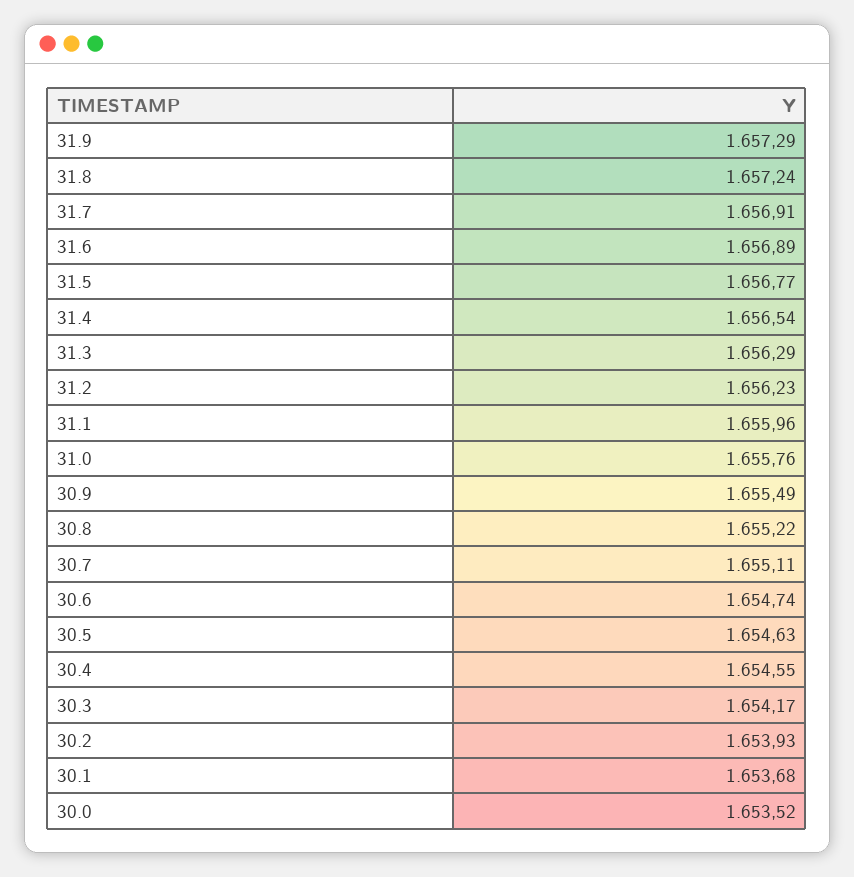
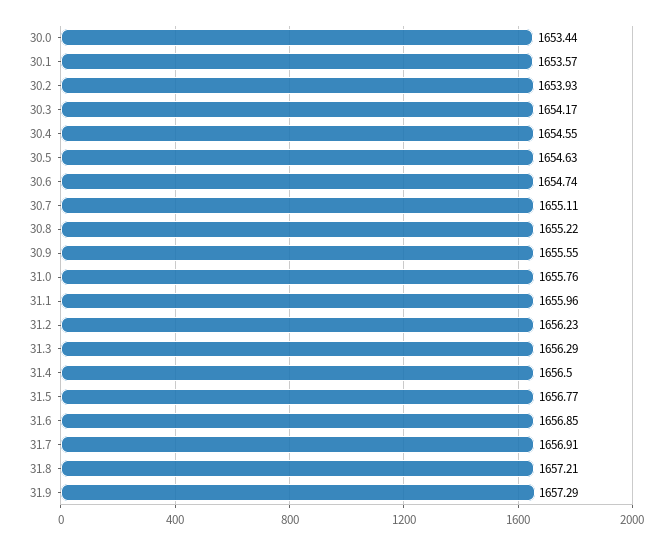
  {
    "31.9": 1657.29,
-   "31.8": 1657.24,
+   "31.8": 1657.21,
    "31.7": 1656.91,
-   "31.6": 1656.89,
+   "31.6": 1656.85,
    "31.5": 1656.77,
-   "31.4": 1656.54,
+   "31.4": 1656.5,
    "31.3": 1656.29,
    "31.2": 1656.23,
    "31.1": 1655.96,
    "31.0": 1655.76,
-   "30.9": 1655.49,
+   "30.9": 1655.55,
    "30.8": 1655.22,
    "30.7": 1655.11,
    "30.6": 1654.74,
    "30.5": 1654.63,
    "30.4": 1654.55,
    "30.3": 1654.17,
    "30.2": 1653.93,
-   "30.1": 1653.68,
+   "30.1": 1653.57,
-   "30.0": 1653.52
+   "30.0": 1653.44
  }

